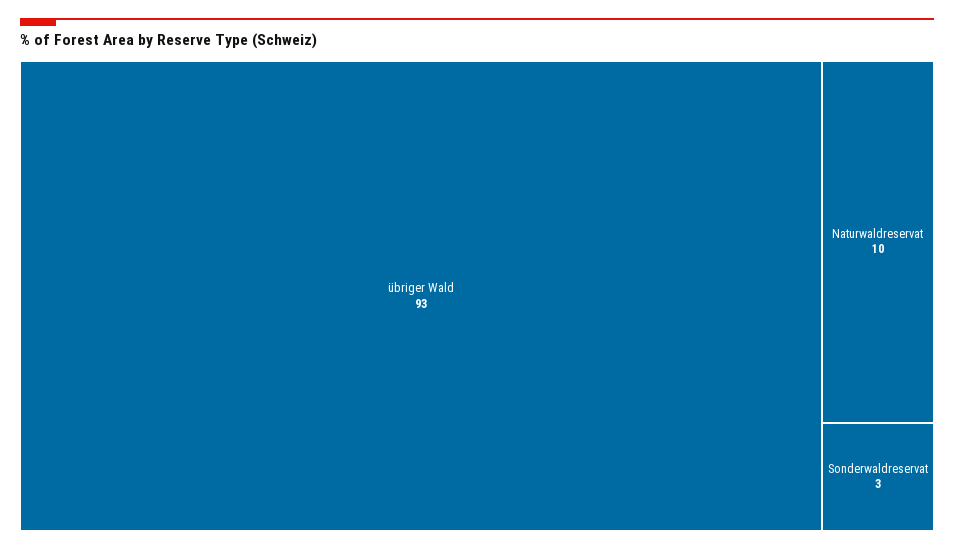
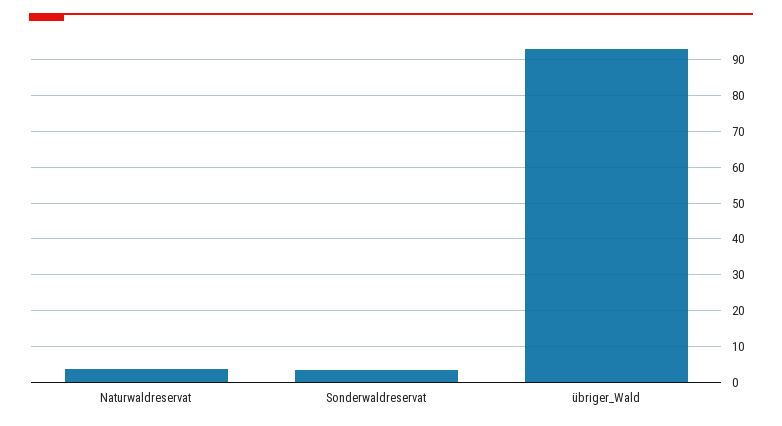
  {
    "übriger Wald": 93,
-   "Naturwaldreservat": 10,
+   "Naturwaldreservat": 4,
    "Sonderwaldreservat": 3
  }

